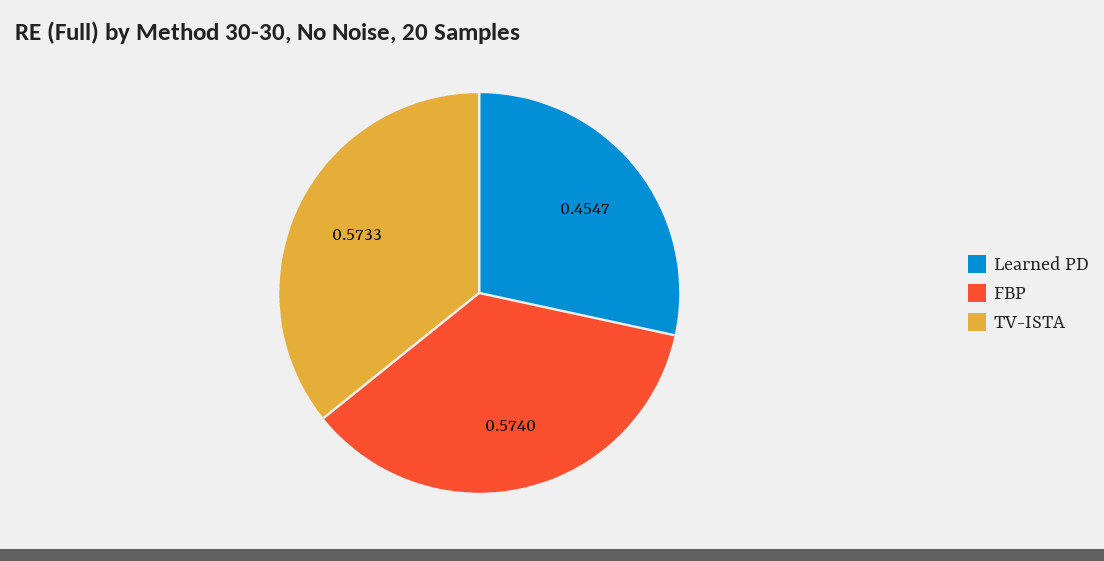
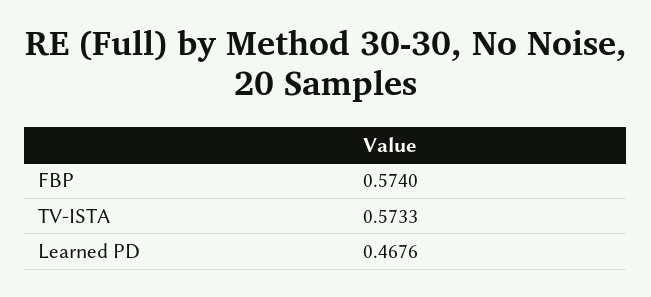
  {
-   "Learned PD": 0.4547,
+   "Learned PD": 0.4676,
    "FBP": 0.574,
    "TV-ISTA": 0.5733
  }

